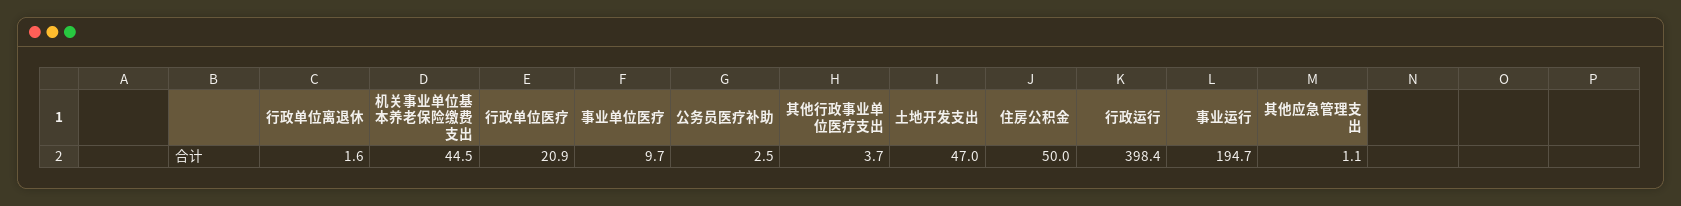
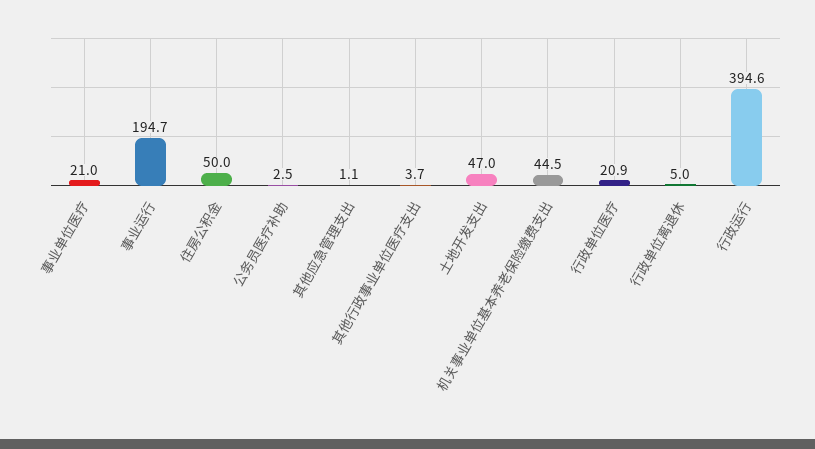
  {
-   "行政单位离退休": 1.6,
+   "行政单位离退休": 5,
    "机关事业单位基本养老保险缴费支出": 44.5,
    "行政单位医疗": 20.9,
-   "事业单位医疗": 9.7,
+   "事业单位医疗": 21,
    "公务员医疗补助": 2.5,
    "其他行政事业单位医疗支出": 3.7,
    "土地开发支出": 47,
    "住房公积金": 50,
-   "行政运行": 398.4,
+   "行政运行": 394.6,
    "事业运行": 194.7,
    "其他应急管理支出": 1.1
  }

